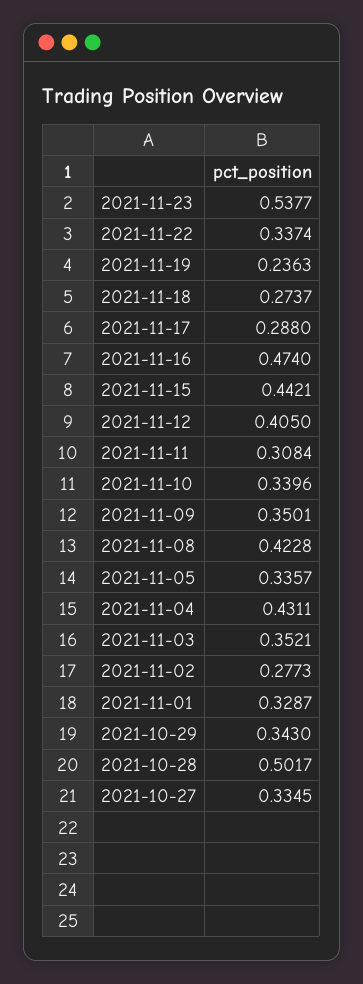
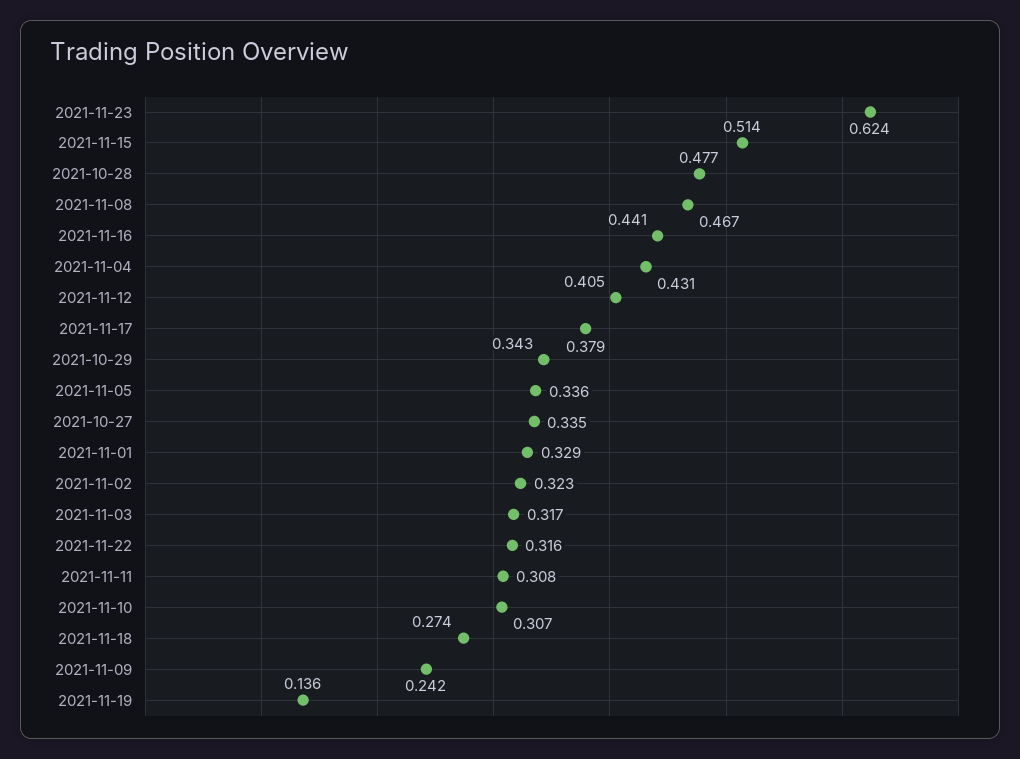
  {
-   "2021-11-23": 0.5377,
+   "2021-11-23": 0.624,
-   "2021-11-22": 0.3374,
+   "2021-11-22": 0.316,
-   "2021-11-19": 0.2363,
+   "2021-11-19": 0.136,
    "2021-11-18": 0.2737,
-   "2021-11-17": 0.288,
+   "2021-11-17": 0.379,
-   "2021-11-16": 0.474,
+   "2021-11-16": 0.441,
-   "2021-11-15": 0.4421,
+   "2021-11-15": 0.514,
    "2021-11-12": 0.405,
    "2021-11-11": 0.3084,
-   "2021-11-10": 0.3396,
+   "2021-11-10": 0.307,
-   "2021-11-09": 0.3501,
+   "2021-11-09": 0.242,
-   "2021-11-08": 0.4228,
+   "2021-11-08": 0.467,
    "2021-11-05": 0.3357,
    "2021-11-04": 0.4311,
-   "2021-11-03": 0.3521,
+   "2021-11-03": 0.317,
-   "2021-11-02": 0.2773,
+   "2021-11-02": 0.323,
    "2021-11-01": 0.3287,
    "2021-10-29": 0.343,
-   "2021-10-28": 0.5017,
+   "2021-10-28": 0.477,
    "2021-10-27": 0.3345
  }

